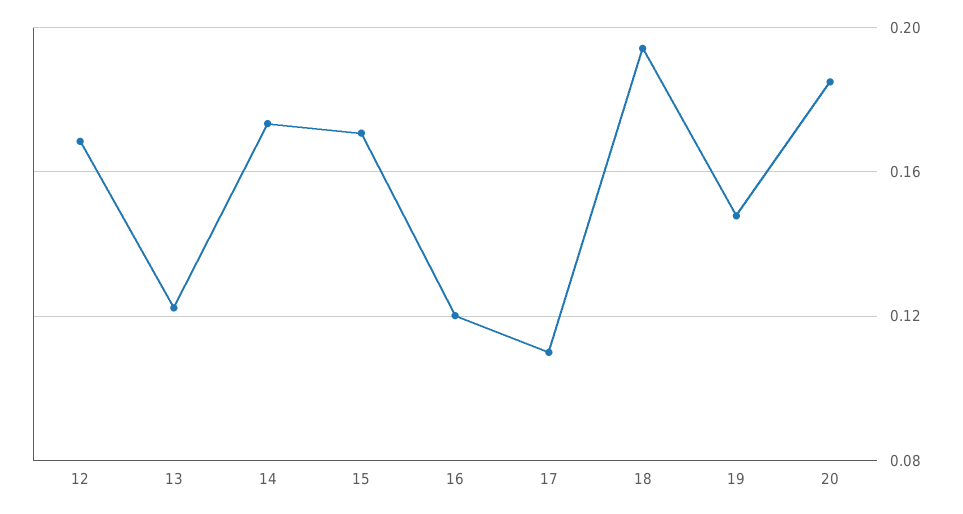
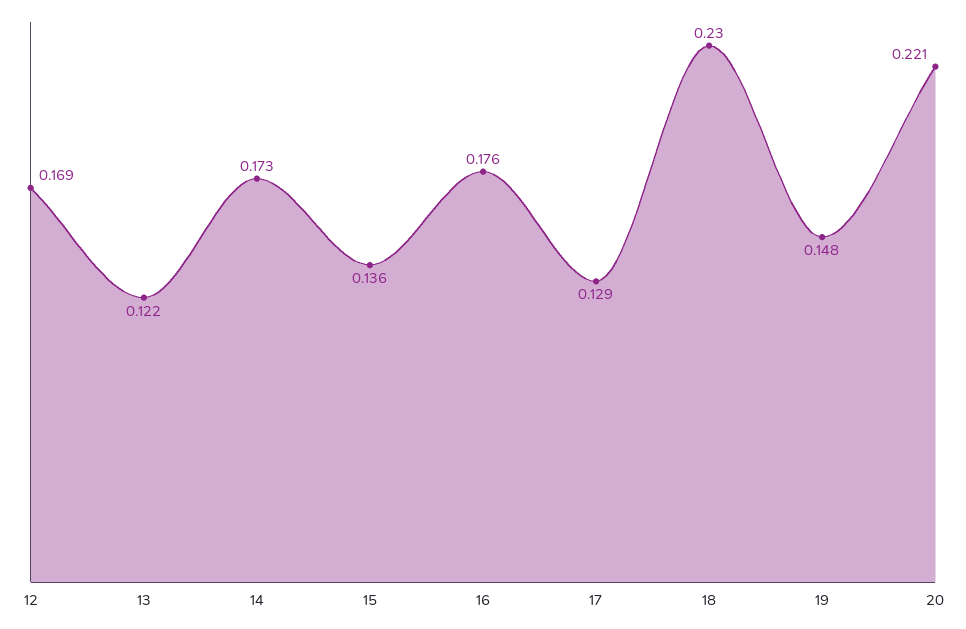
  {
    "12": 0.169,
    "13": 0.122,
    "14": 0.173,
-   "15": 0.17,
+   "15": 0.136,
-   "16": 0.12,
+   "16": 0.176,
-   "17": 0.11,
+   "17": 0.129,
-   "18": 0.195,
+   "18": 0.23,
    "19": 0.148,
-   "20": 0.185
+   "20": 0.221
  }

